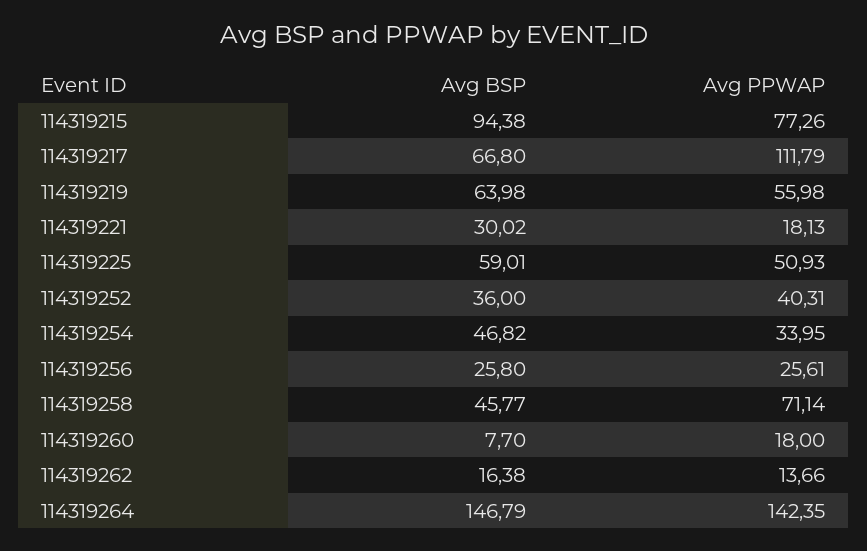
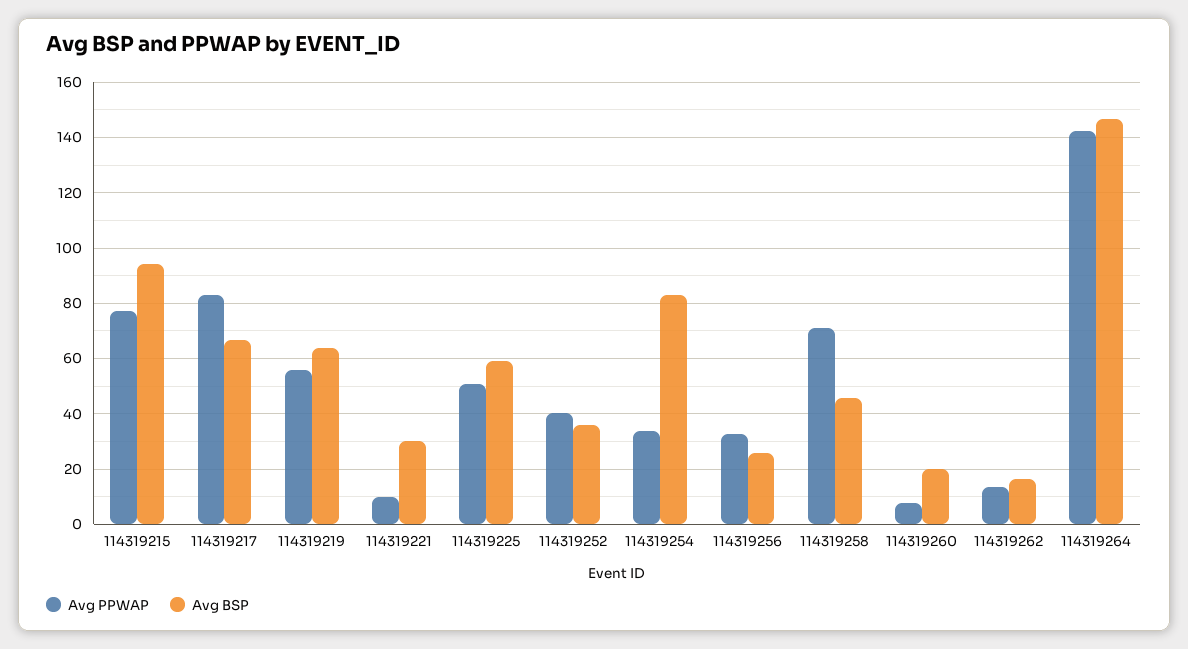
  {
    "Avg BSP": {
      "114319215": 94.38,
      "114319217": 66.8,
      "114319219": 63.98,
      "114319221": 30.02,
      "114319225": 59.01,
      "114319252": 36,
-     "114319254": 46.82,
+     "114319254": 82.5,
      "114319256": 25.8,
      "114319258": 45.77,
-     "114319260": 7.7,
+     "114319260": 20,
      "114319262": 16.38,
      "114319264": 146.79
    },
    "Avg PPWAP": {
      "114319215": 77.26,
-     "114319217": 111.79,
+     "114319217": 82.5,
      "114319219": 55.98,
-     "114319221": 18.13,
+     "114319221": 10,
      "114319225": 50.93,
      "114319252": 40.31,
      "114319254": 33.95,
-     "114319256": 25.61,
+     "114319256": 32.5,
      "114319258": 71.14,
-     "114319260": 18,
+     "114319260": 7.5,
      "114319262": 13.66,
      "114319264": 142.35
    }
  }

